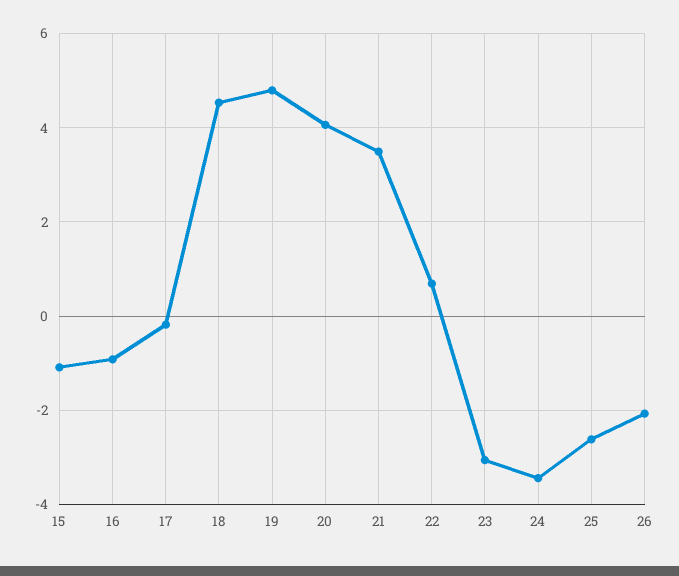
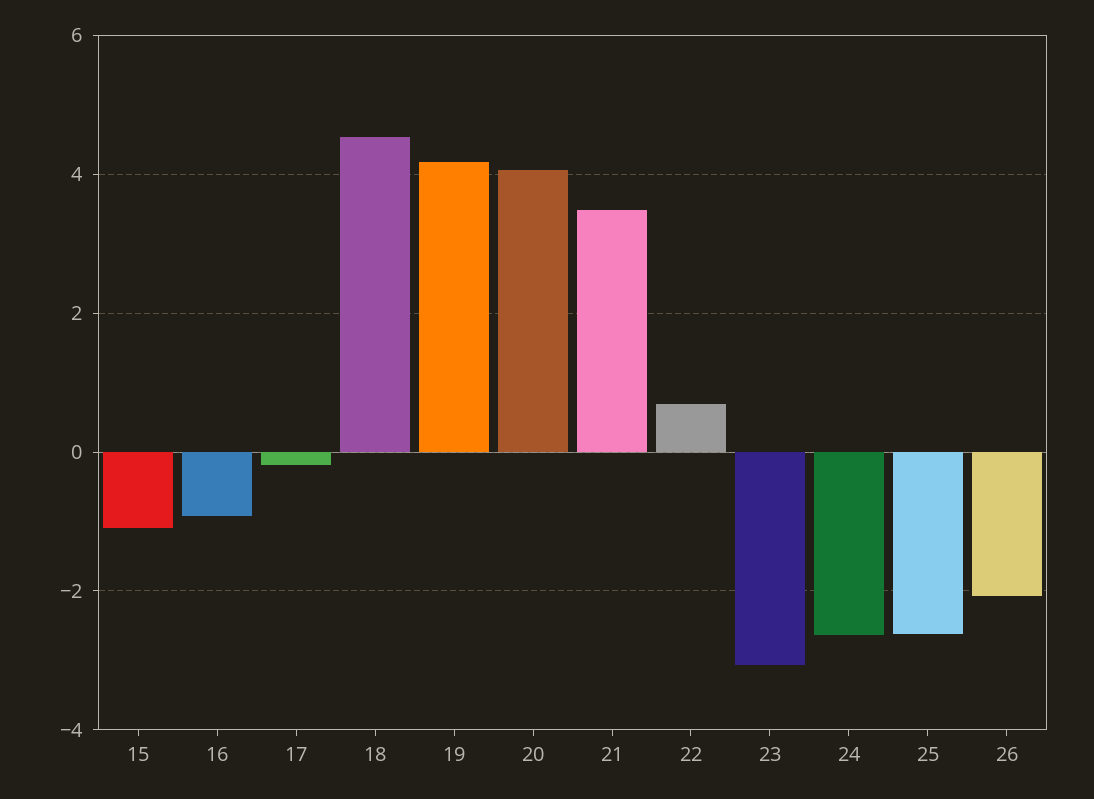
  {
    "15": -1,
    "16": -1,
    "17": -0.2,
    "18": 4.6,
-   "19": 4.8,
+   "19": 4.2,
    "20": 4,
    "21": 3.4,
    "22": 0.6,
    "23": -3,
-   "24": -3.4,
+   "24": -2.6,
    "25": -2.6,
    "26": -2
  }

